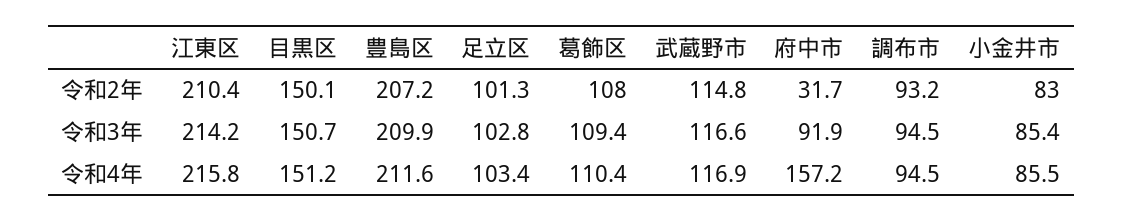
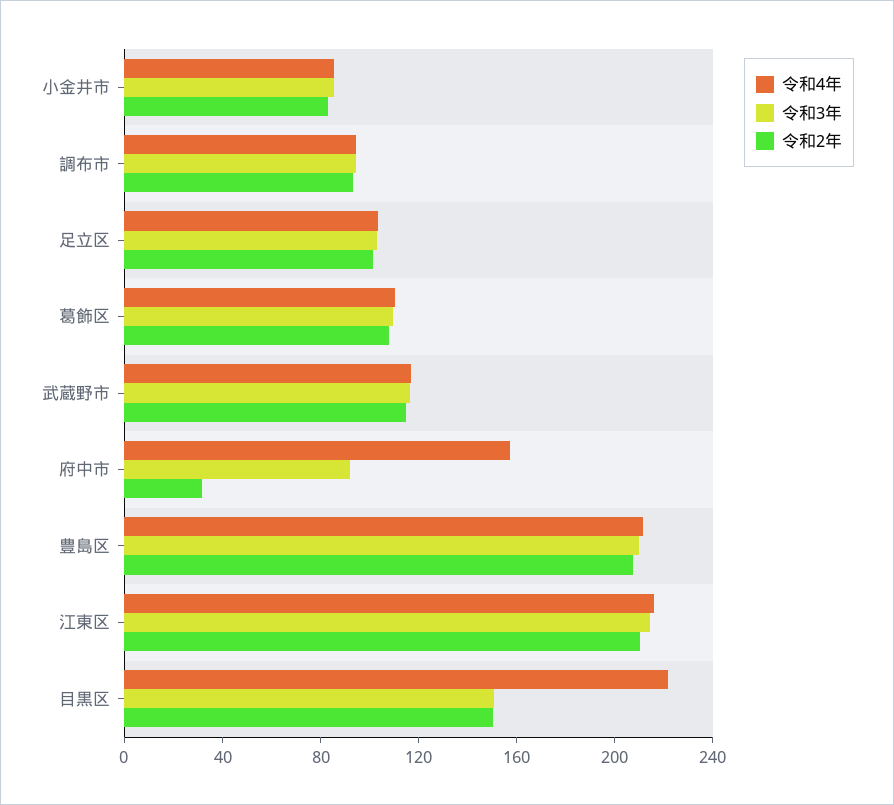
  {
    "令和2年": {
      "江東区": 210.4,
      "目黒区": 150.1,
      "豊島区": 207.2,
      "足立区": 101.3,
      "葛飾区": 108,
      "武蔵野市": 114.8,
      "府中市": 31.7,
      "調布市": 93.2,
      "小金井市": 83
    },
    "令和3年": {
      "江東区": 214.2,
      "目黒区": 150.7,
      "豊島区": 209.9,
      "足立区": 102.8,
      "葛飾区": 109.4,
      "武蔵野市": 116.6,
      "府中市": 91.9,
      "調布市": 94.5,
      "小金井市": 85.4
    },
    "令和4年": {
      "江東区": 215.8,
-     "目黒区": 151.2,
+     "目黒区": 220,
      "豊島区": 211.6,
      "足立区": 103.4,
      "葛飾区": 110.4,
      "武蔵野市": 116.9,
      "府中市": 157.2,
      "調布市": 94.5,
      "小金井市": 85.5
    }
  }

